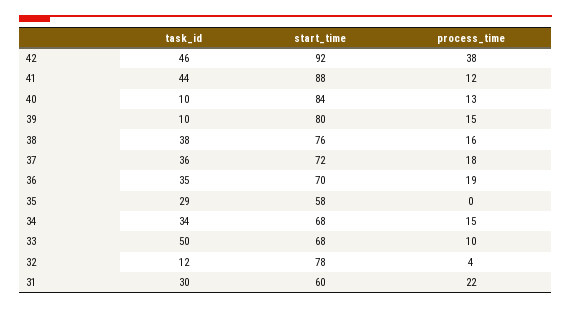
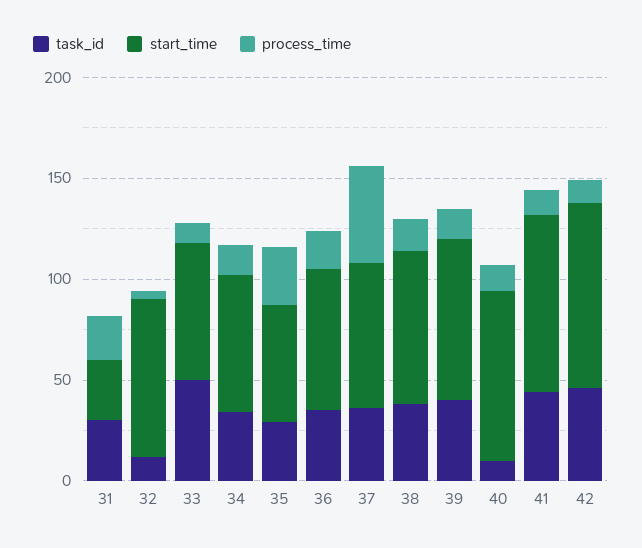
  {
    "task_id": {
      "42": 46,
      "41": 44,
      "40": 10,
-     "39": 10,
+     "39": 40,
      "38": 38,
      "37": 36,
      "36": 35,
      "35": 29,
      "34": 34,
      "33": 50,
      "32": 12,
      "31": 30
    },
    "start_time": {
      "42": 92,
      "41": 88,
      "40": 84,
      "39": 80,
      "38": 76,
      "37": 72,
      "36": 70,
      "35": 58,
      "34": 68,
      "33": 68,
      "32": 78,
-     "31": 60
+     "31": 30
    },
    "process_time": {
-     "42": 38,
+     "42": 10,
      "41": 12,
      "40": 13,
      "39": 15,
      "38": 16,
-     "37": 18,
+     "37": 50,
      "36": 19,
-     "35": 0,
+     "35": 30,
      "34": 15,
      "33": 10,
      "32": 4,
      "31": 22
    }
  }

